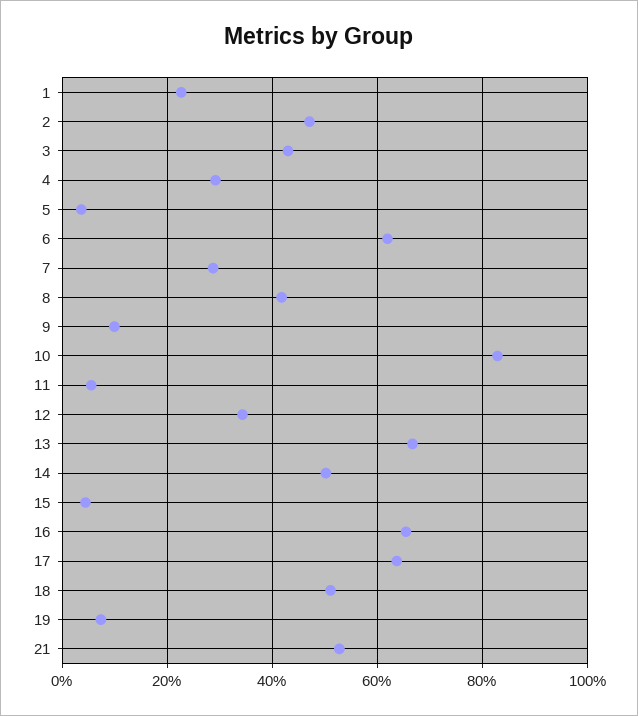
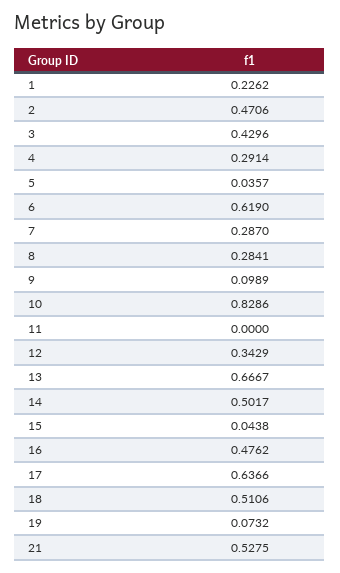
  {
    "1": 0.2262,
    "2": 0.4706,
    "3": 0.4296,
    "4": 0.2914,
    "5": 0.0357,
    "6": 0.619,
    "7": 0.287,
-   "8": 0.42,
+   "8": 0.2841,
    "9": 0.0989,
    "10": 0.8286,
-   "11": 0.06,
+   "11": 0,
    "12": 0.3429,
    "13": 0.6667,
    "14": 0.5017,
    "15": 0.0438,
-   "16": 0.66,
+   "16": 0.4762,
    "17": 0.6366,
    "18": 0.5106,
    "19": 0.0732,
    "21": 0.5275
  }

